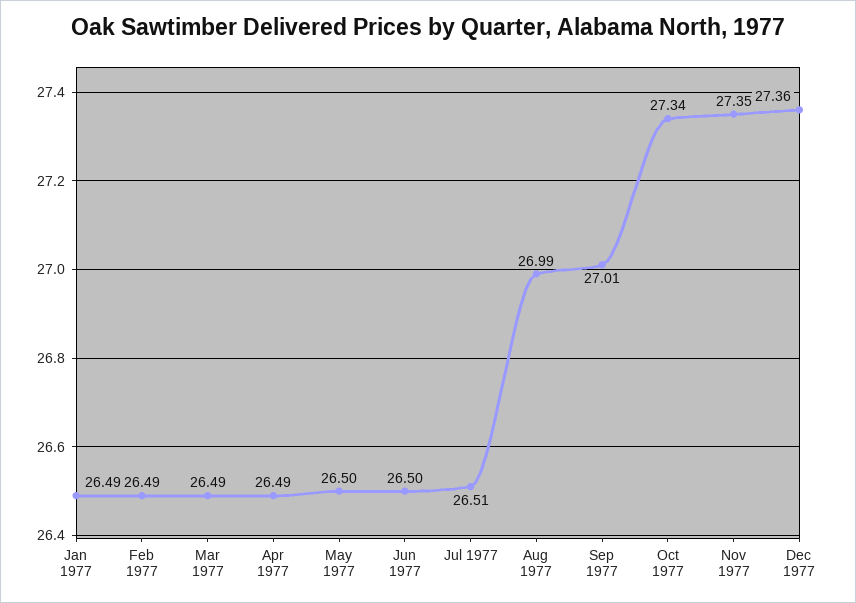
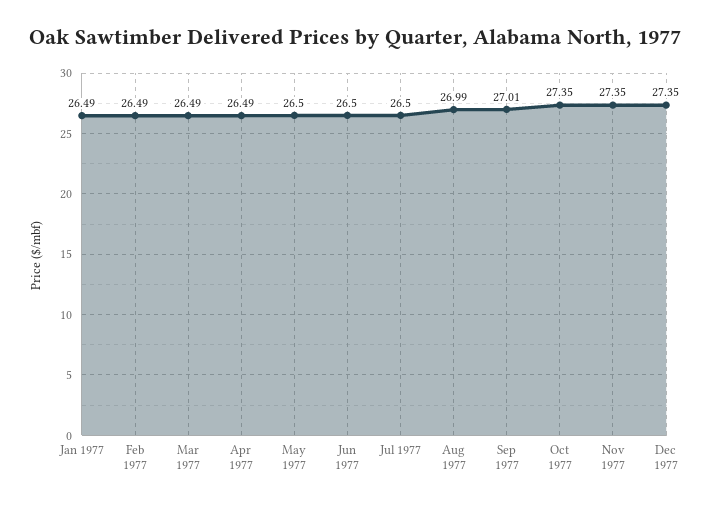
  {
    "Jan 1977": 26.49,
    "Feb 1977": 26.49,
    "Mar 1977": 26.49,
    "Apr 1977": 26.49,
    "May 1977": 26.5,
    "Jun 1977": 26.5,
-   "Jul 1977": 26.51,
+   "Jul 1977": 26.5,
    "Aug 1977": 26.99,
    "Sep 1977": 27.01,
-   "Oct 1977": 27.34,
+   "Oct 1977": 27.35,
    "Nov 1977": 27.35,
-   "Dec 1977": 27.36
+   "Dec 1977": 27.35
  }

